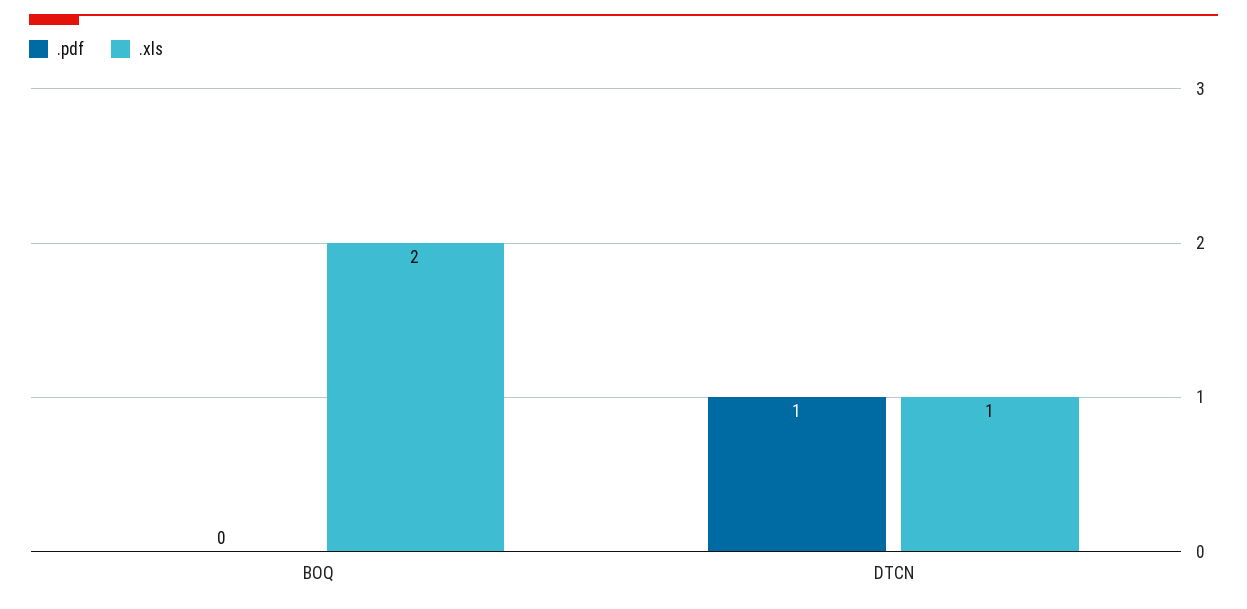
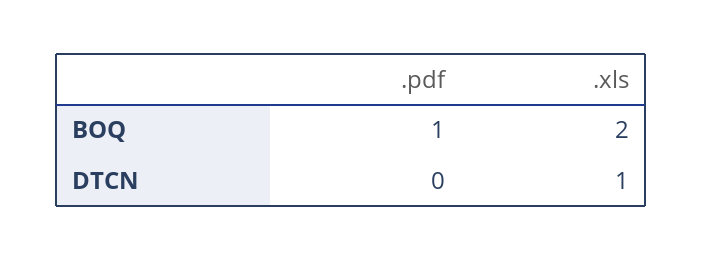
  {
    ".pdf": {
-     "BOQ": 0,
+     "BOQ": 1,
-     "DTCN": 1
+     "DTCN": 0
    },
    ".xls": {
      "BOQ": 2,
      "DTCN": 1
    }
  }

